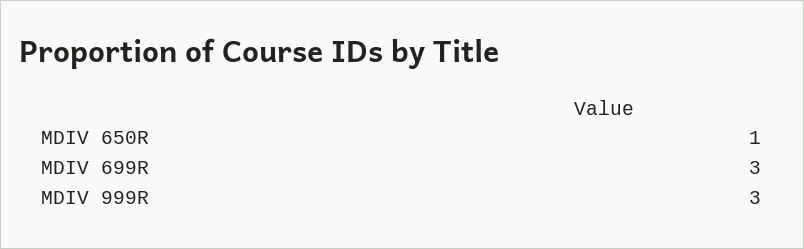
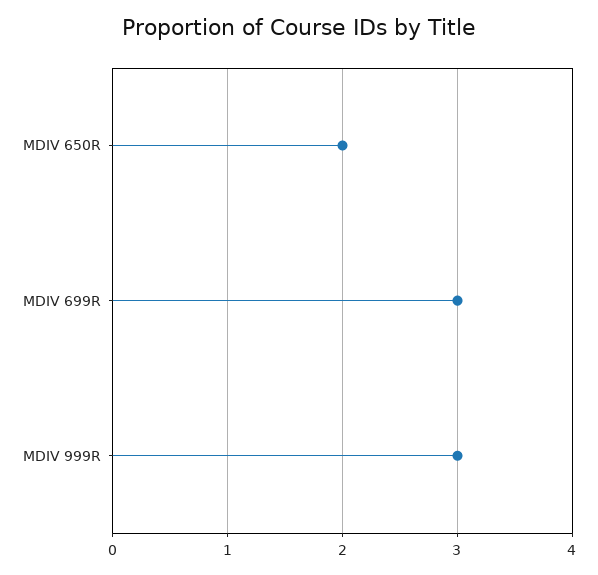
  {
-   "MDIV 650R": 1,
+   "MDIV 650R": 2,
    "MDIV 699R": 3,
    "MDIV 999R": 3
  }

